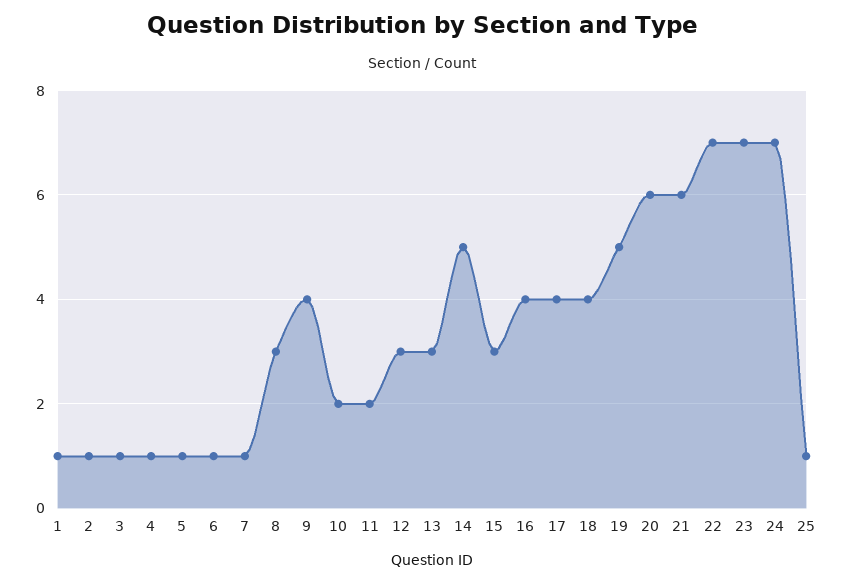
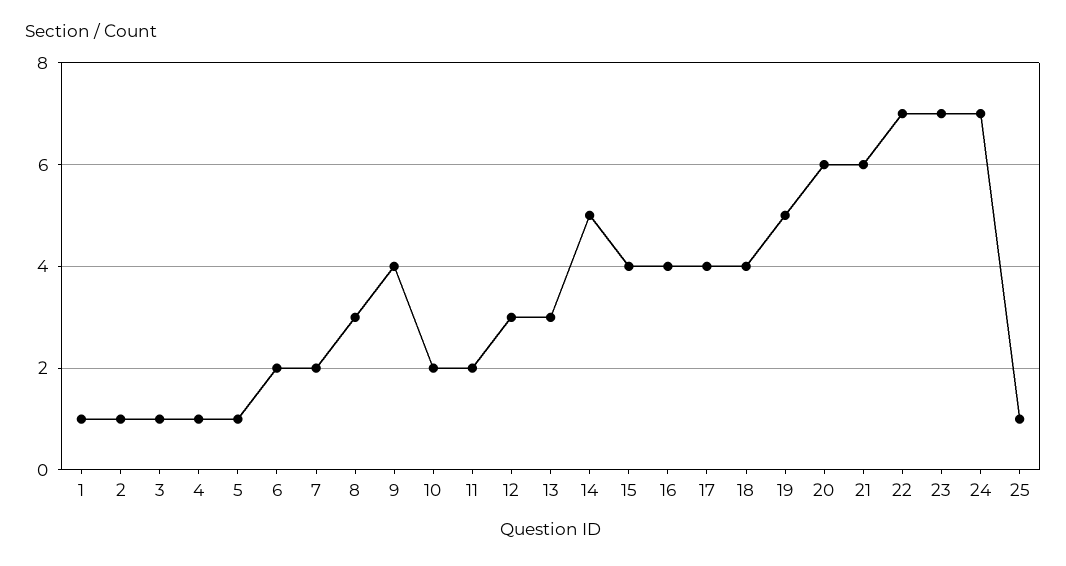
  {
    "1": 1,
    "2": 1,
    "3": 1,
    "4": 1,
    "5": 1,
-   "6": 1,
+   "6": 2,
-   "7": 1,
+   "7": 2,
    "8": 3,
    "9": 4,
    "10": 2,
    "11": 2,
    "12": 3,
    "13": 3,
    "14": 5,
-   "15": 3,
+   "15": 4,
    "16": 4,
    "17": 4,
    "18": 4,
    "19": 5,
    "20": 6,
    "21": 6,
    "22": 7,
    "23": 7,
    "24": 7,
    "25": 1
  }

